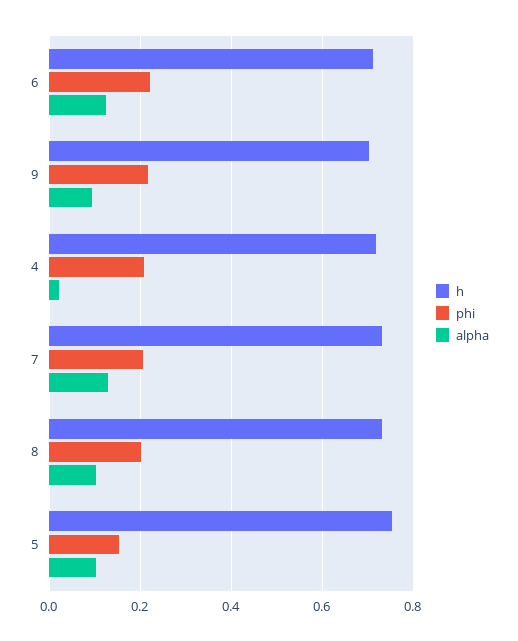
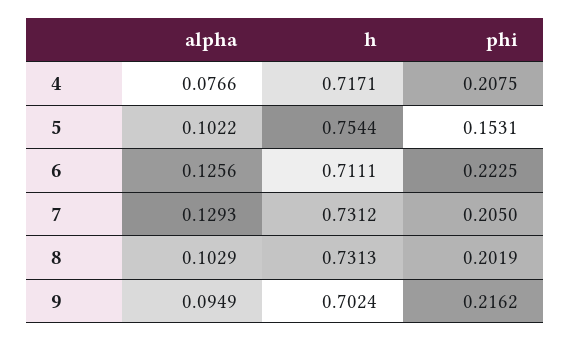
  {
    "h": {
      "6": 0.7111,
      "9": 0.7024,
      "4": 0.7171,
      "7": 0.7312,
      "8": 0.7313,
      "5": 0.7544
    },
    "phi": {
      "6": 0.2225,
      "9": 0.2162,
      "4": 0.2075,
      "7": 0.205,
      "8": 0.2019,
      "5": 0.1531
    },
    "alpha": {
      "6": 0.1256,
      "9": 0.0949,
-     "4": 0.02,
+     "4": 0.0766,
      "7": 0.1293,
      "8": 0.1029,
      "5": 0.1022
    }
  }

